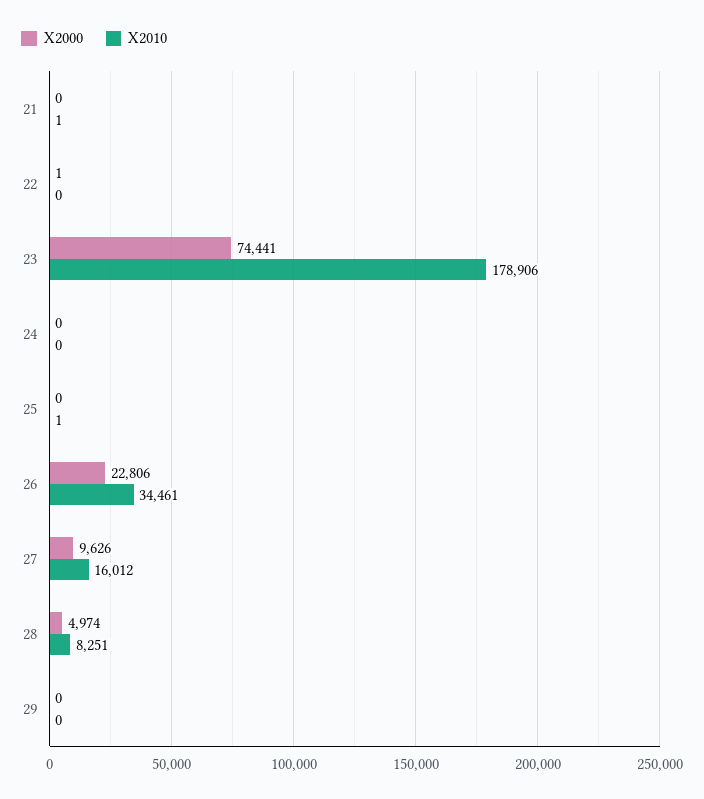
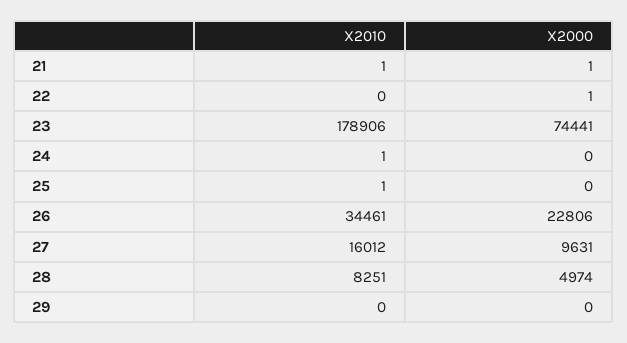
  {
    "X2000": {
-     "21": 0,
+     "21": 1,
      "22": 1,
      "23": 74441,
      "24": 0,
      "25": 0,
      "26": 22806,
-     "27": 9626,
+     "27": 9631,
      "28": 4974,
      "29": 0
    },
    "X2010": {
      "21": 1,
      "22": 0,
      "23": 178906,
-     "24": 0,
+     "24": 1,
      "25": 1,
      "26": 34461,
      "27": 16012,
      "28": 8251,
      "29": 0
    }
  }

